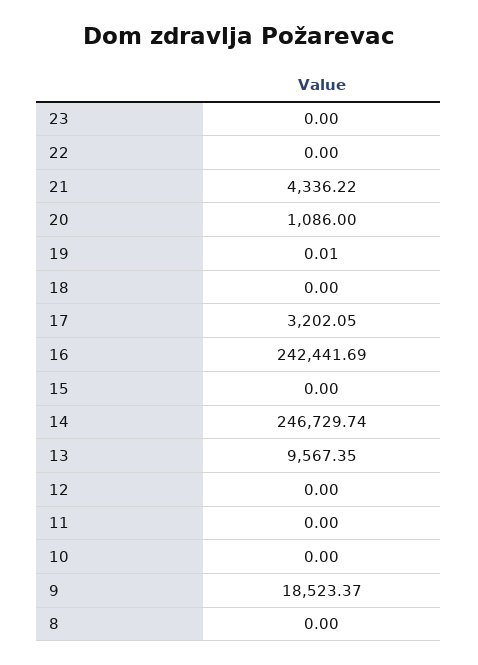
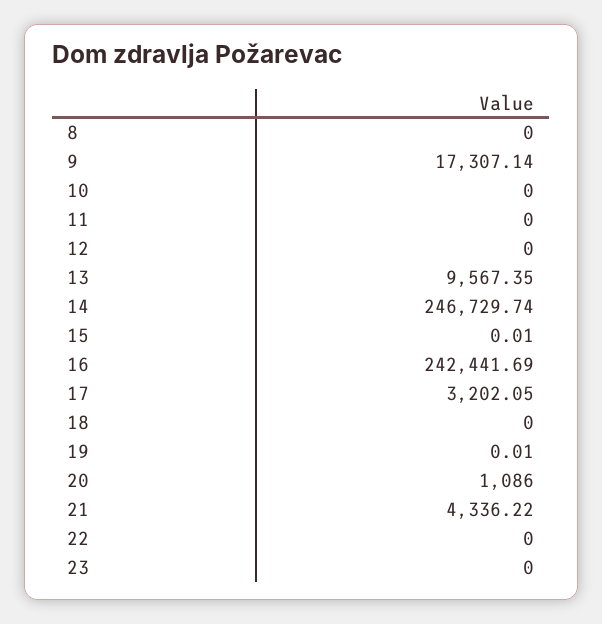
  {
    "23": 0,
    "22": 0,
    "21": 4336.22,
    "20": 1086,
    "19": 0.01,
    "18": 0,
    "17": 3202.05,
    "16": 242441.69,
-   "15": 0,
+   "15": 0.01,
    "14": 246729.74,
    "13": 9567.35,
    "12": 0,
    "11": 0,
    "10": 0,
-   "9": 18523.37,
+   "9": 17307.14,
    "8": 0
  }

